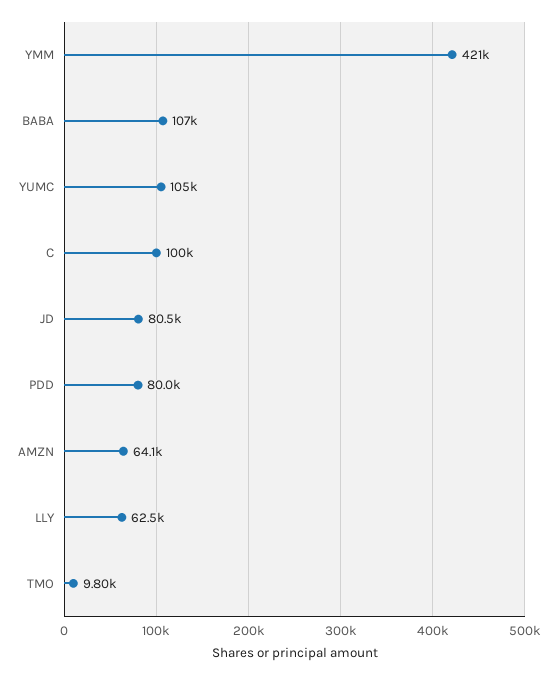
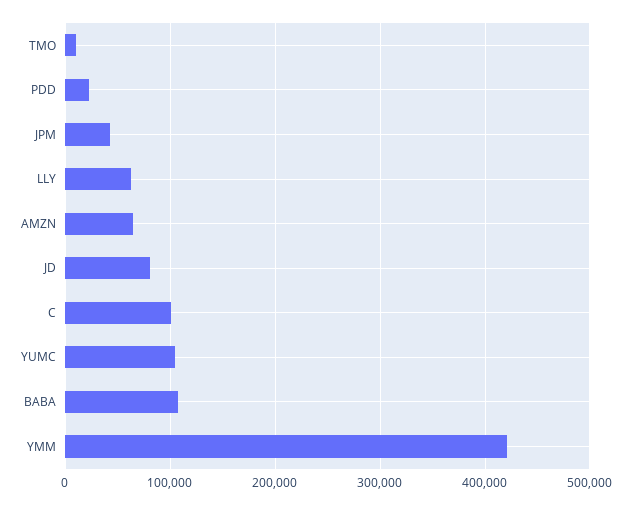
  {
    "YMM": 421000,
    "BABA": 107000,
    "YUMC": 105000,
    "C": 100000,
    "JD": 80500,
-   "PDD": 80000,
+   "PDD": 20000,
    "AMZN": 64100,
    "LLY": 62500,
-   "TMO": 9800
+   "TMO": 9800,
+   "JPM": 40000
  }

